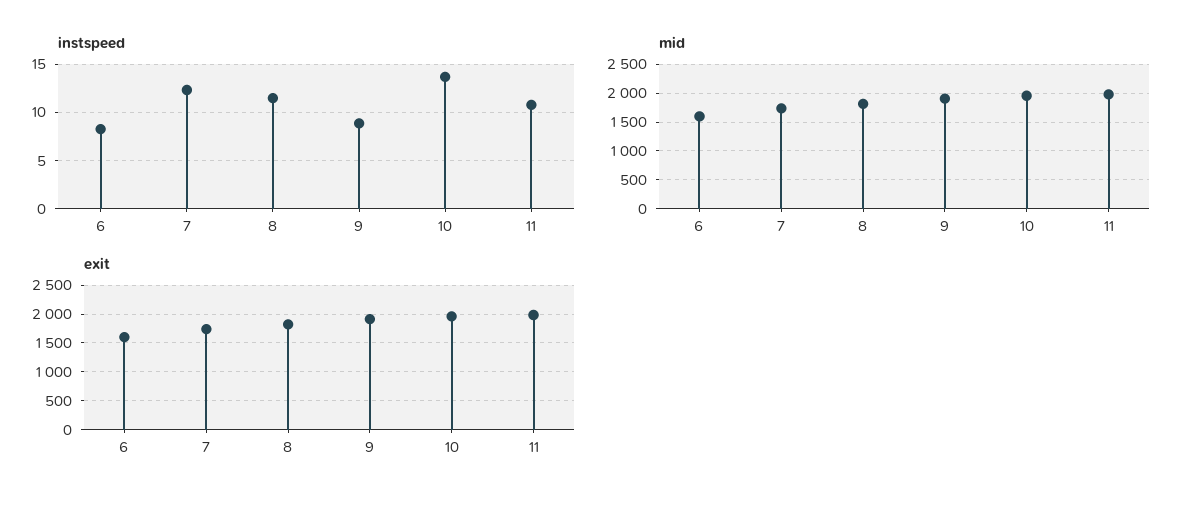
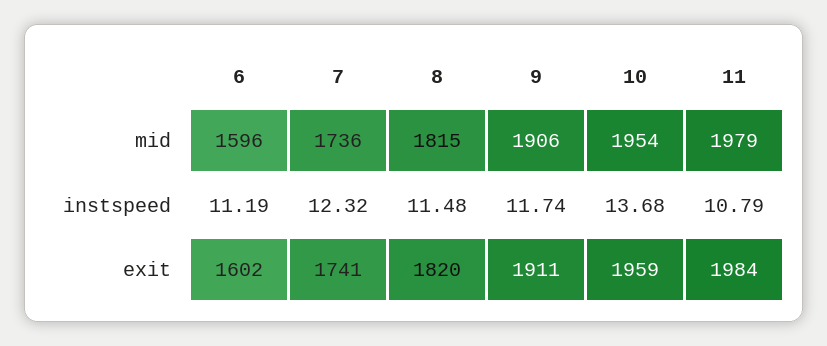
  {
    "instspeed": {
-     "6": 8,
+     "6": 11.19,
      "7": 12.32,
      "8": 11.48,
-     "9": 9,
+     "9": 11.74,
      "10": 13.68,
      "11": 10.79
    },
    "mid": {
      "6": 1596,
      "7": 1736,
      "8": 1815,
      "9": 1906,
      "10": 1954,
      "11": 1979
    },
    "exit": {
      "6": 1602,
      "7": 1741,
      "8": 1820,
      "9": 1911,
      "10": 1959,
      "11": 1984
    }
  }

